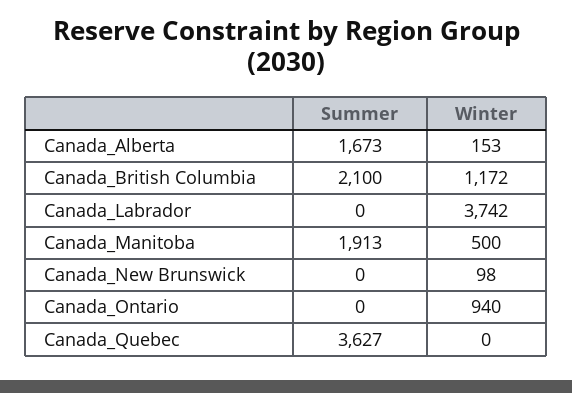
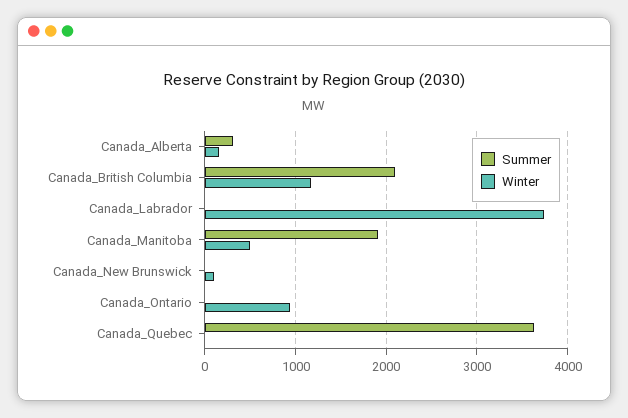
  {
    "Summer": {
-     "Canada_Alberta": 1673,
+     "Canada_Alberta": 300,
      "Canada_British Columbia": 2100,
      "Canada_Labrador": 0,
      "Canada_Manitoba": 1913,
      "Canada_New Brunswick": 0,
      "Canada_Ontario": 0,
      "Canada_Quebec": 3627
    },
    "Winter": {
      "Canada_Alberta": 153,
      "Canada_British Columbia": 1172,
      "Canada_Labrador": 3742,
      "Canada_Manitoba": 500,
      "Canada_New Brunswick": 98,
      "Canada_Ontario": 940,
      "Canada_Quebec": 0
    }
  }

